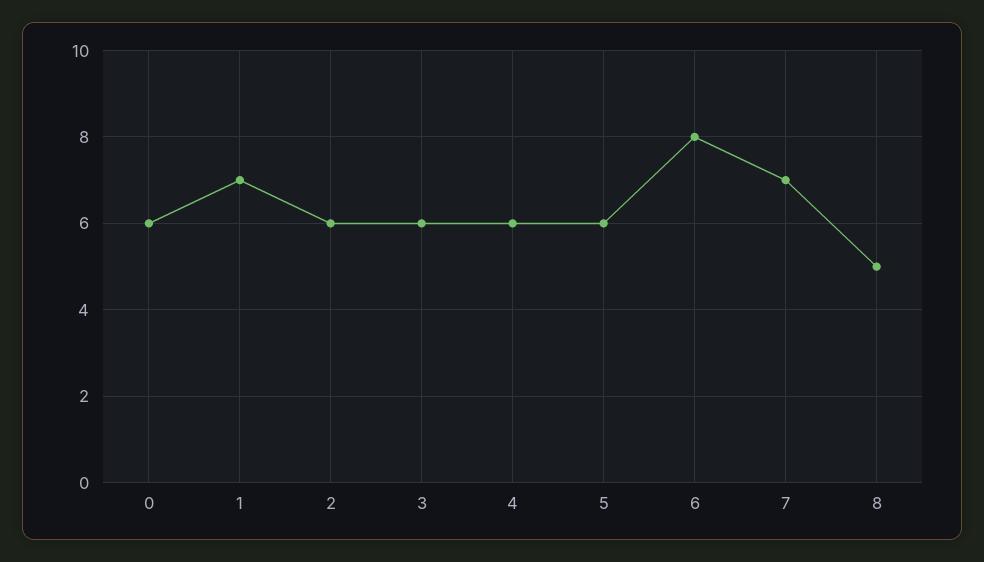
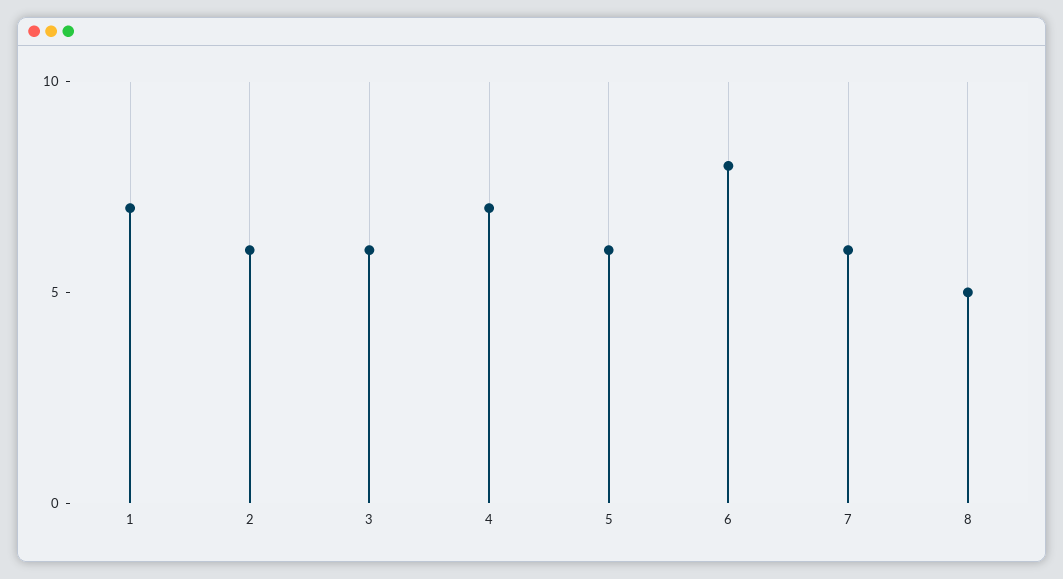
  {
-   "0": 6,
    "1": 7,
    "2": 6,
    "3": 6,
-   "4": 6,
+   "4": 7,
    "5": 6,
    "6": 8,
-   "7": 7,
+   "7": 6,
    "8": 5
  }

